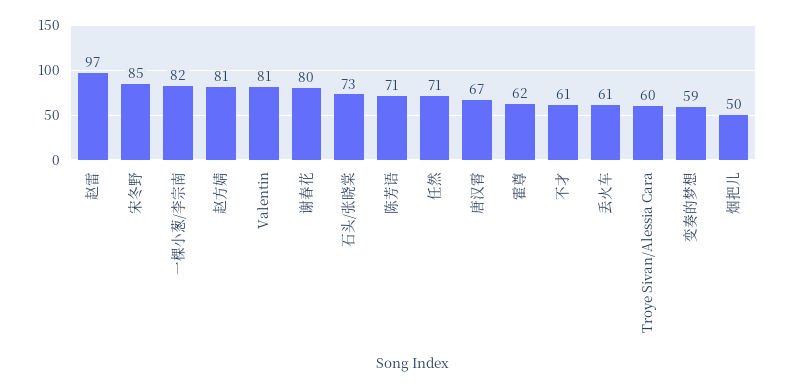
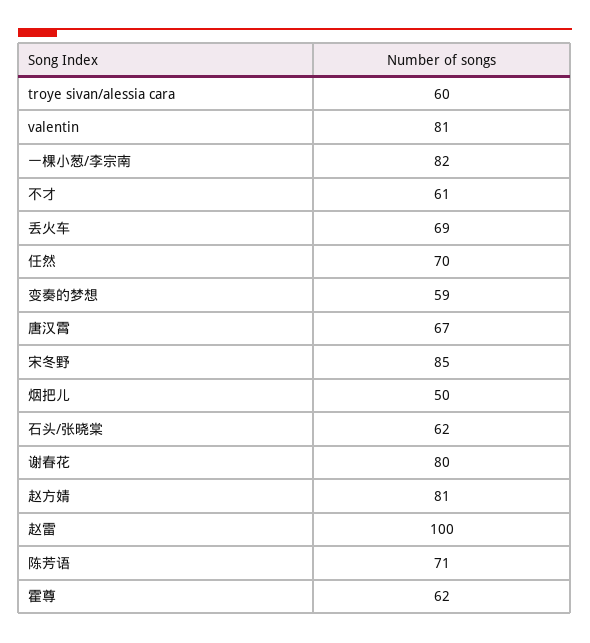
  {
-   "赵雷": 97,
+   "赵雷": 100,
    "宋冬野": 85,
    "一棵小葱/李宗南": 82,
    "赵方婧": 81,
    "Valentin": 81,
    "谢春花": 80,
-   "石头/张晓棠": 73,
+   "石头/张晓棠": 62,
    "陈芳语": 71,
-   "任然": 71,
+   "任然": 70,
    "唐汉霄": 67,
    "霍尊": 62,
    "不才": 61,
-   "丢火车": 61,
+   "丢火车": 69,
    "Troye Sivan/Alessia Cara": 60,
    "变奏的梦想": 59,
    "烟把儿": 50
  }

